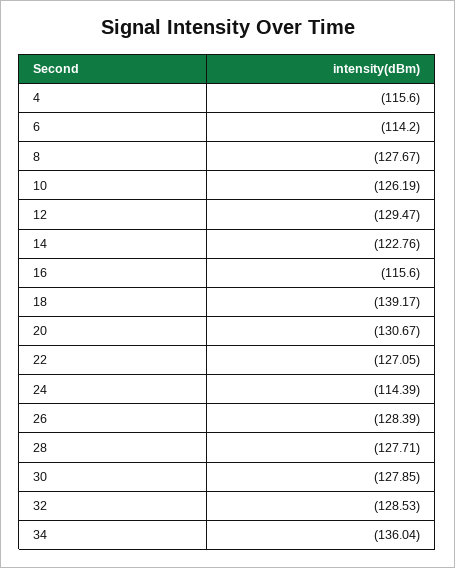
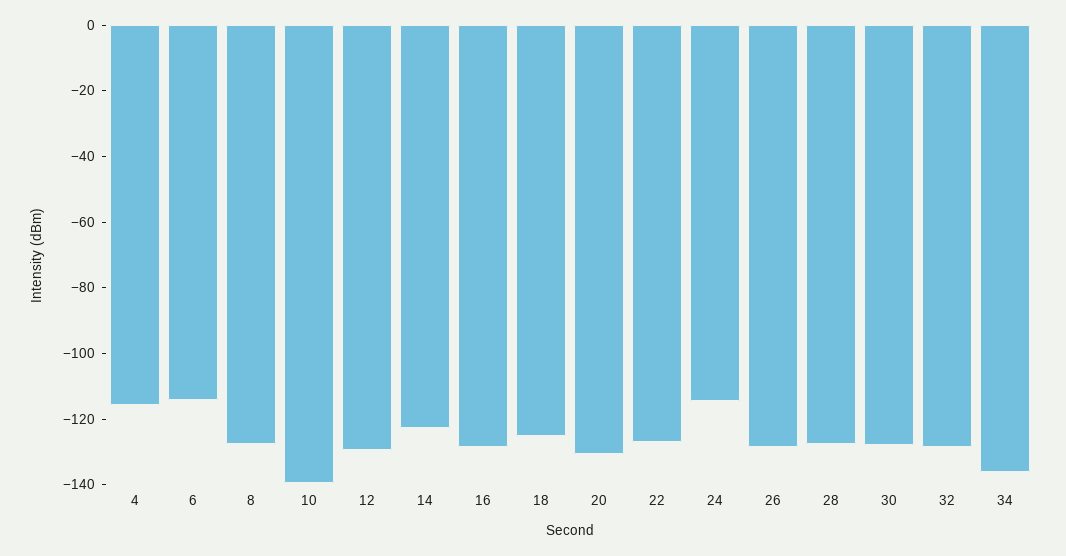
  {
    "4": -115.6,
    "6": -114.2,
    "8": -127.67,
-   "10": -126.19,
+   "10": -140,
    "12": -129.47,
    "14": -122.76,
-   "16": -115.6,
+   "16": -130,
-   "18": -139.17,
+   "18": -125,
    "20": -130.67,
    "22": -127.05,
    "24": -114.39,
    "26": -128.39,
    "28": -127.71,
    "30": -127.85,
    "32": -128.53,
    "34": -136.04
  }

